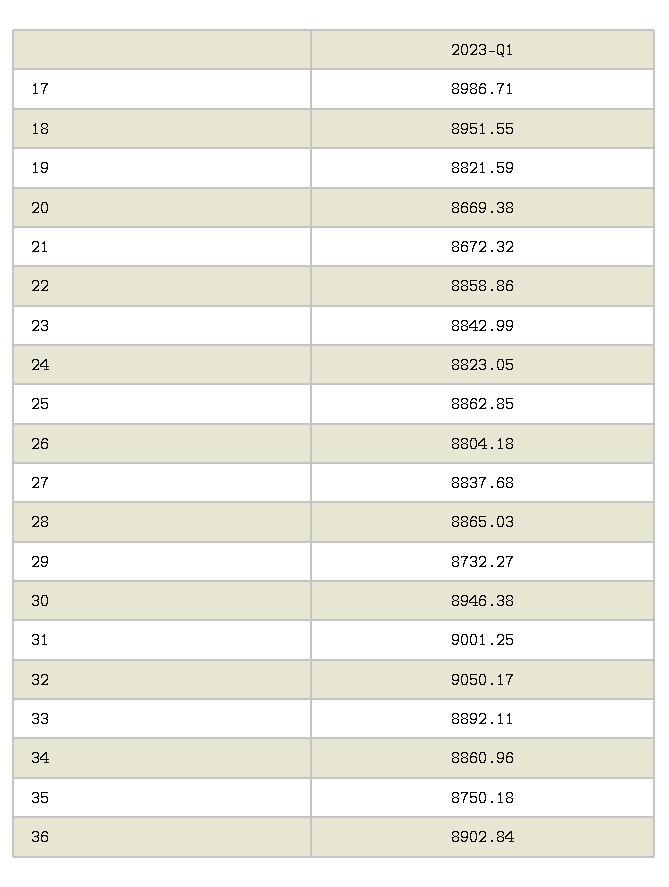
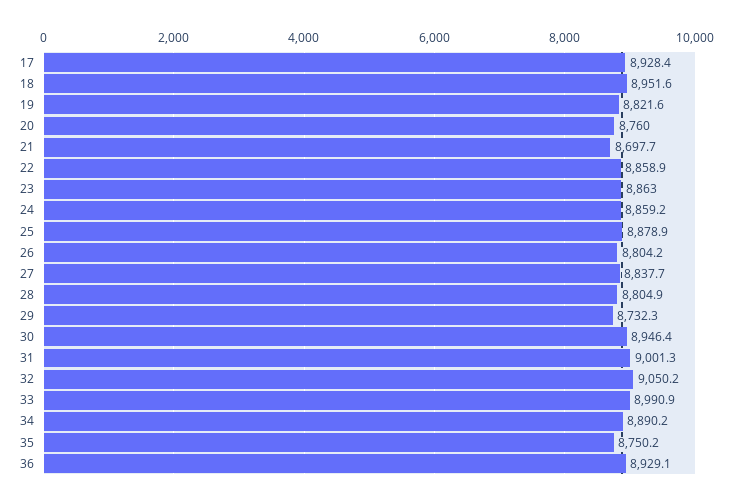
  {
-   "17": 8986.71,
+   "17": 8928.4,
    "18": 8951.55,
    "19": 8821.59,
-   "20": 8669.38,
+   "20": 8760,
-   "21": 8672.32,
+   "21": 8697.7,
    "22": 8858.86,
-   "23": 8842.99,
+   "23": 8863,
-   "24": 8823.05,
+   "24": 8859.2,
-   "25": 8862.85,
+   "25": 8878.9,
    "26": 8804.18,
    "27": 8837.68,
-   "28": 8865.03,
+   "28": 8804.9,
    "29": 8732.27,
    "30": 8946.38,
    "31": 9001.25,
    "32": 9050.17,
-   "33": 8892.11,
+   "33": 8990.9,
-   "34": 8860.96,
+   "34": 8890.2,
    "35": 8750.18,
-   "36": 8902.84
+   "36": 8929.1
  }

